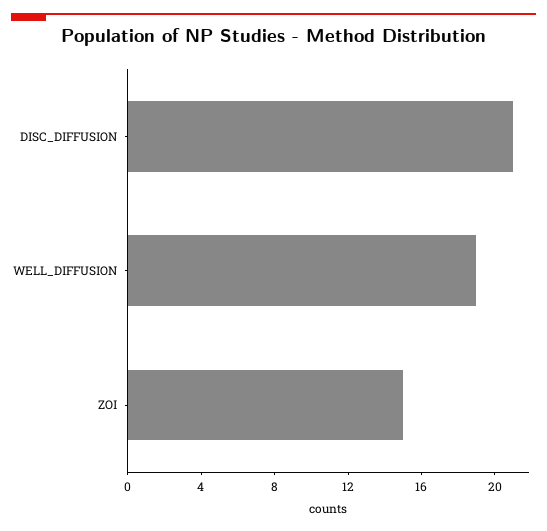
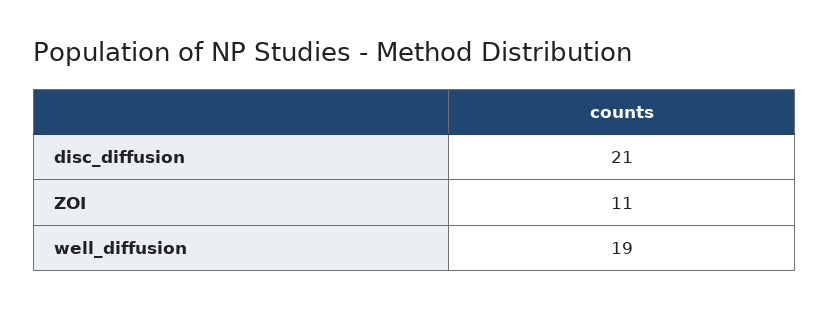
  {
    "DISC_DIFFUSION": 21,
    "WELL_DIFFUSION": 19,
-   "ZOI": 15
+   "ZOI": 11
  }

